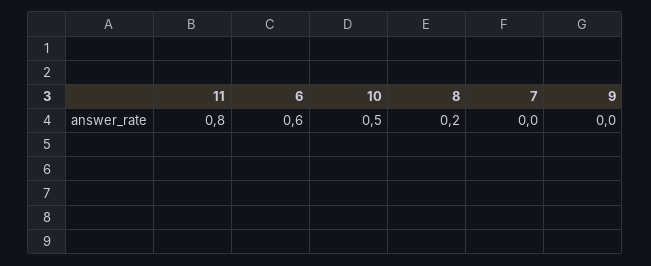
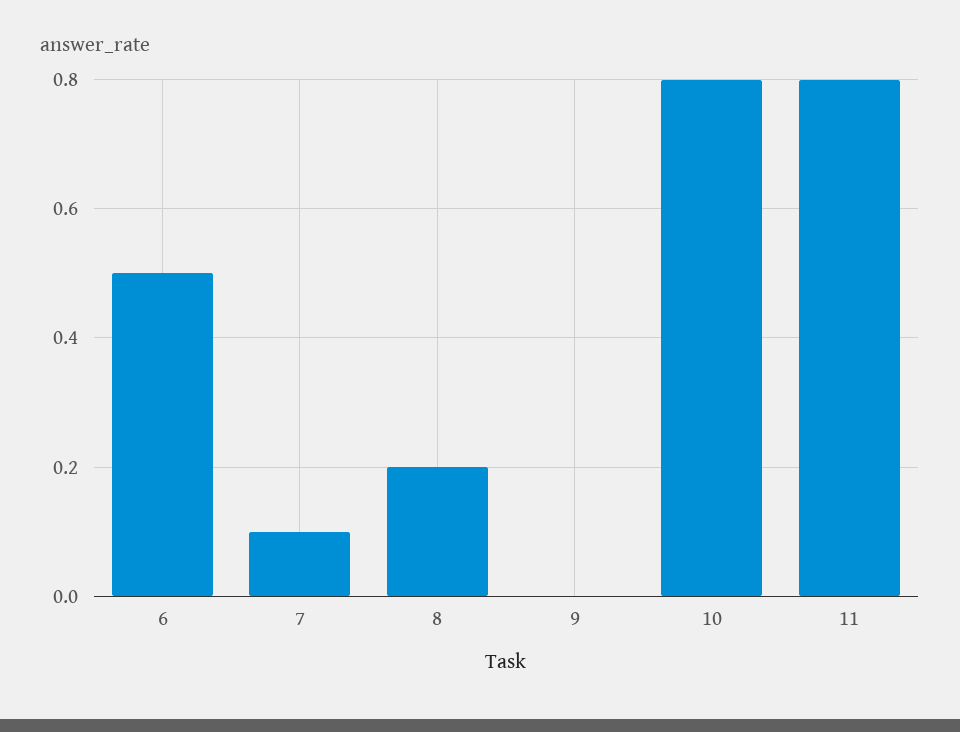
  {
    "11": 0.8,
-   "6": 0.6,
+   "6": 0.5,
-   "10": 0.5,
+   "10": 0.8,
    "8": 0.2,
-   "7": 0,
+   "7": 0.1,
    "9": 0
  }

